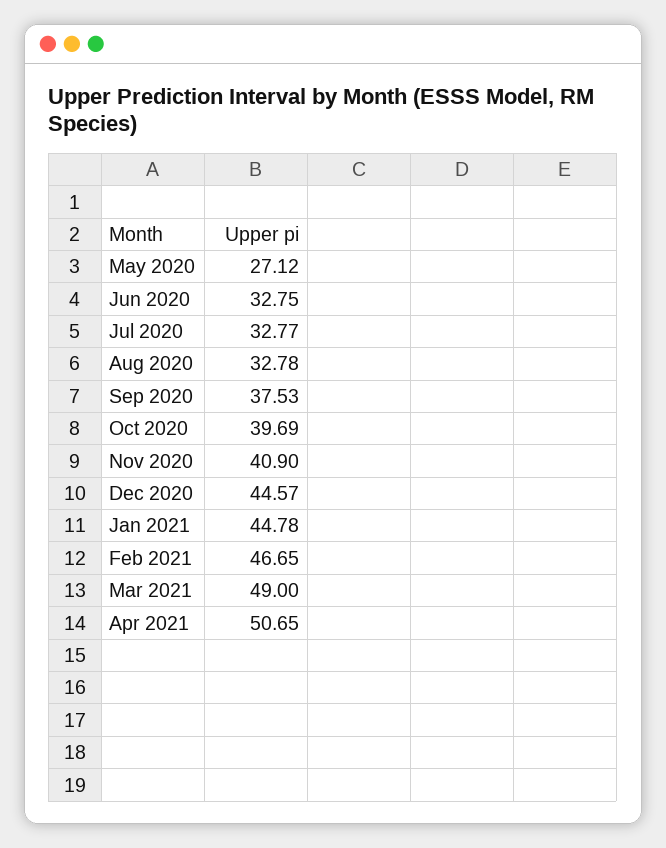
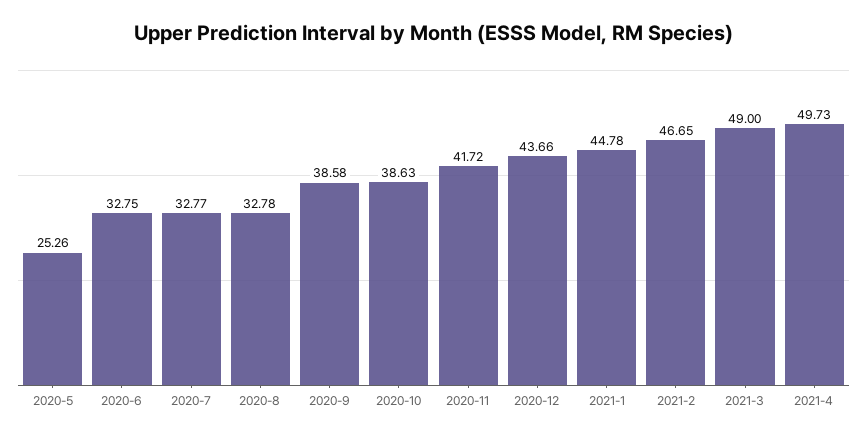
  {
-   "May 2020": 27.12,
+   "May 2020": 25.26,
    "Jun 2020": 32.75,
    "Jul 2020": 32.77,
    "Aug 2020": 32.78,
-   "Sep 2020": 37.53,
+   "Sep 2020": 38.58,
-   "Oct 2020": 39.69,
+   "Oct 2020": 38.63,
-   "Nov 2020": 40.9,
+   "Nov 2020": 41.72,
-   "Dec 2020": 44.57,
+   "Dec 2020": 43.66,
    "Jan 2021": 44.78,
    "Feb 2021": 46.65,
    "Mar 2021": 49,
-   "Apr 2021": 50.65
+   "Apr 2021": 49.73
  }

